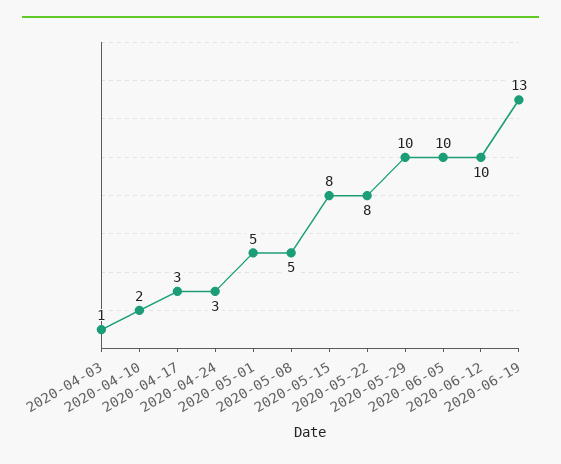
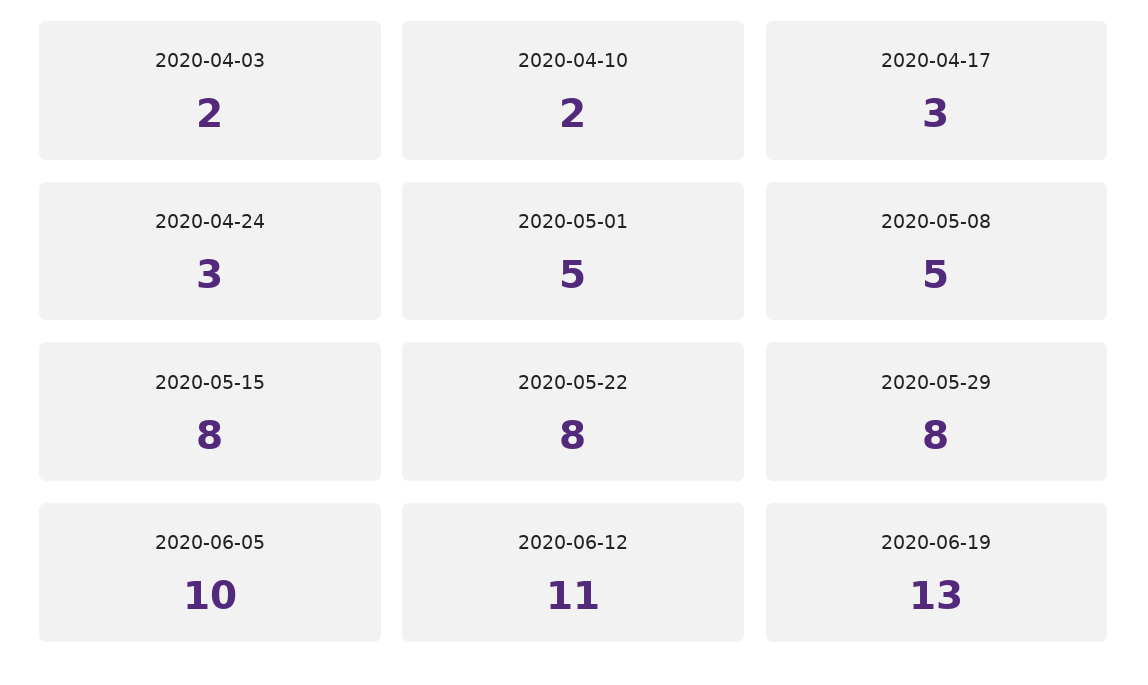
  {
-   "2020-04-03": 1,
+   "2020-04-03": 2,
    "2020-04-10": 2,
    "2020-04-17": 3,
    "2020-04-24": 3,
    "2020-05-01": 5,
    "2020-05-08": 5,
    "2020-05-15": 8,
    "2020-05-22": 8,
-   "2020-05-29": 10,
+   "2020-05-29": 8,
    "2020-06-05": 10,
-   "2020-06-12": 10,
+   "2020-06-12": 11,
    "2020-06-19": 13
  }

